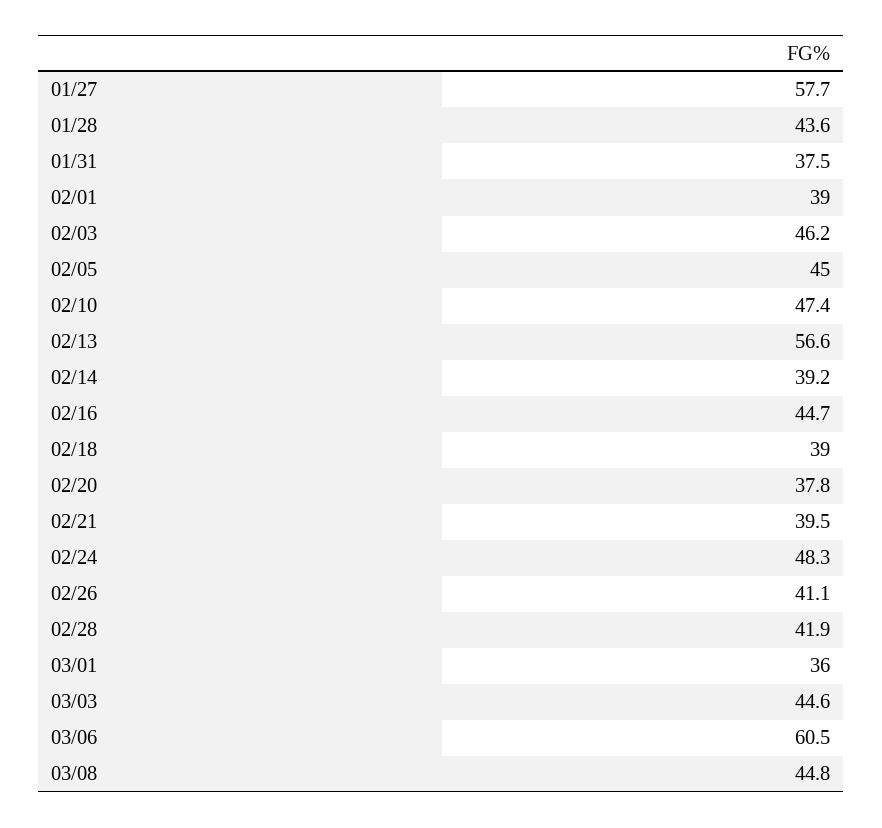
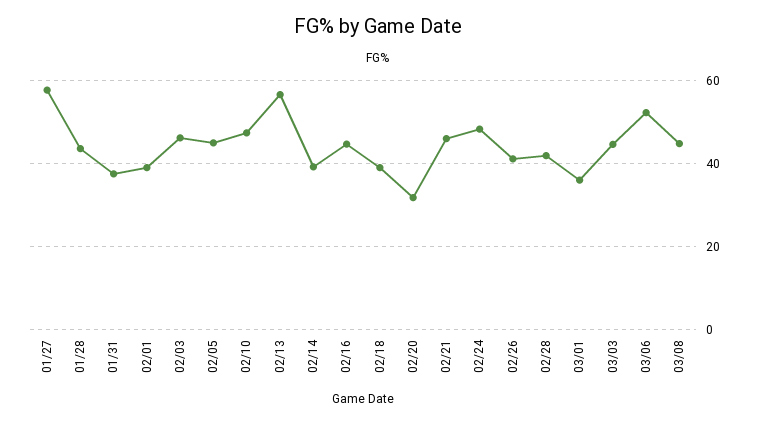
  {
    "01/27": 57.7,
    "01/28": 43.6,
    "01/31": 37.5,
    "02/01": 39,
    "02/03": 46.2,
    "02/05": 45,
    "02/10": 47.4,
    "02/13": 56.6,
    "02/14": 39.2,
    "02/16": 44.7,
    "02/18": 39,
-   "02/20": 37.8,
+   "02/20": 32,
-   "02/21": 39.5,
+   "02/21": 46,
    "02/24": 48.3,
    "02/26": 41.1,
    "02/28": 41.9,
    "03/01": 36,
    "03/03": 44.6,
-   "03/06": 60.5,
+   "03/06": 52,
    "03/08": 44.8
  }

